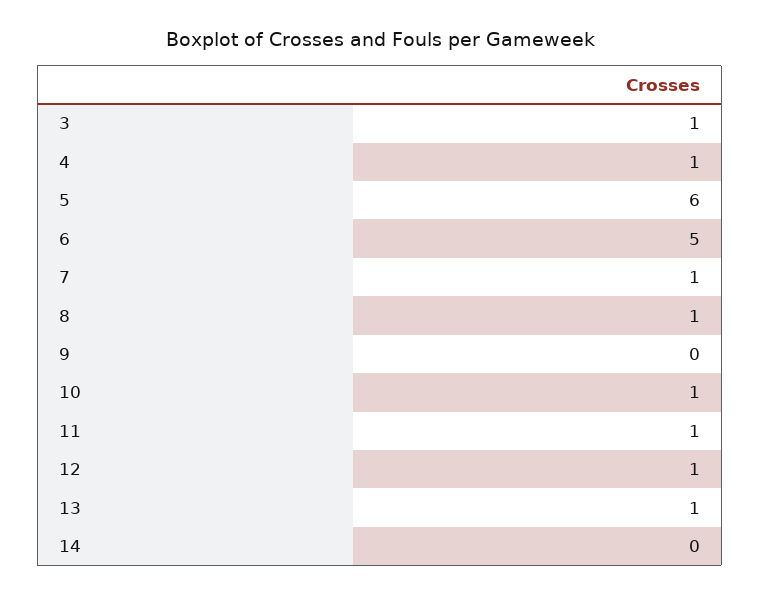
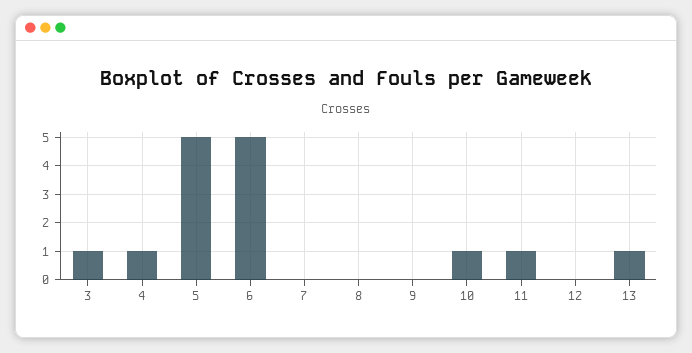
  {
    "3": 1,
    "4": 1,
-   "5": 6,
+   "5": 5,
    "6": 5,
-   "7": 1,
+   "7": 0,
-   "8": 1,
+   "8": 0,
    "9": 0,
    "10": 1,
    "11": 1,
-   "12": 1,
+   "12": 0,
-   "13": 1,
+   "13": 1
-   "14": 0
  }

